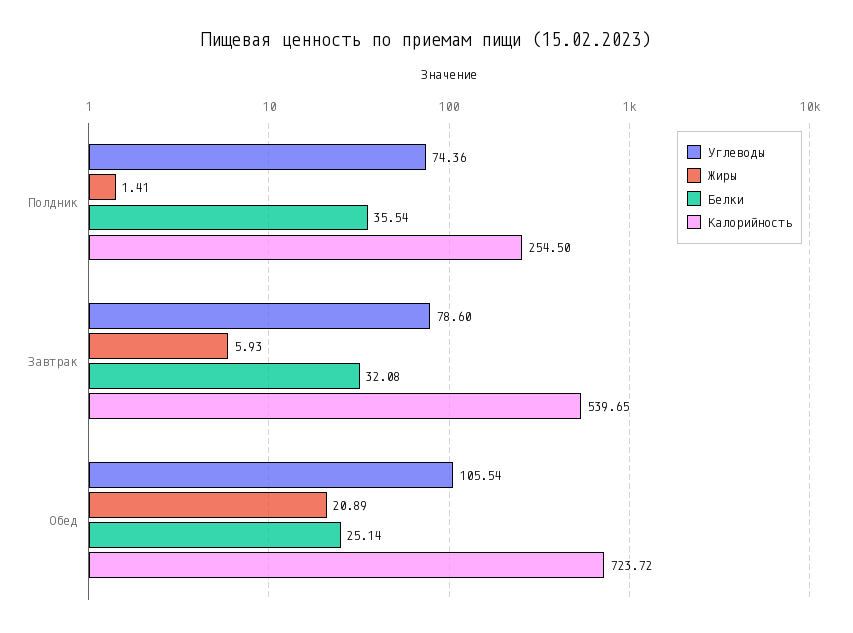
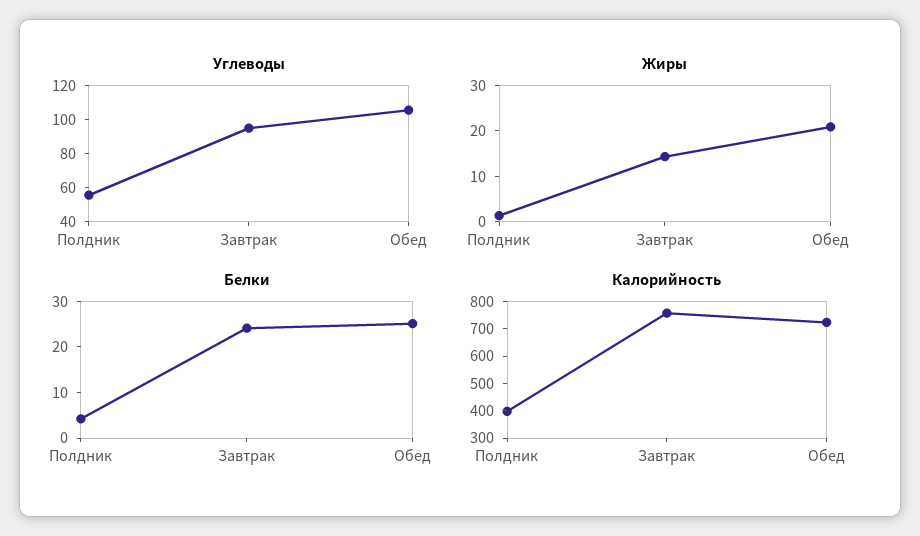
  {
    "Углеводы": {
-     "Полдник": 74.36,
+     "Полдник": 55,
-     "Завтрак": 78.6,
+     "Завтрак": 95,
      "Обед": 105.54
    },
    "Жиры": {
      "Полдник": 1.41,
-     "Завтрак": 5.93,
+     "Завтрак": 14,
      "Обед": 20.89
    },
    "Белки": {
-     "Полдник": 35.54,
+     "Полдник": 4,
-     "Завтрак": 32.08,
+     "Завтрак": 24,
      "Обед": 25.14
    },
    "Калорийность": {
-     "Полдник": 254.5,
+     "Полдник": 400,
-     "Завтрак": 539.65,
+     "Завтрак": 750,
      "Обед": 723.72
    }
  }

